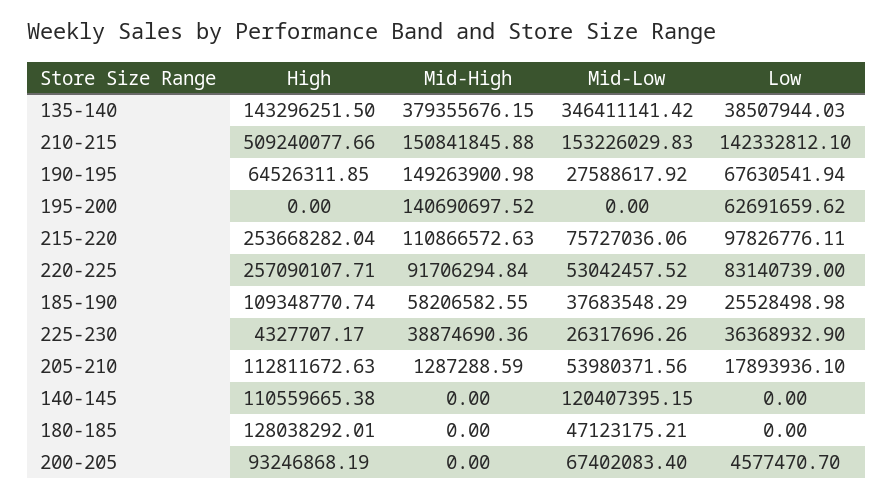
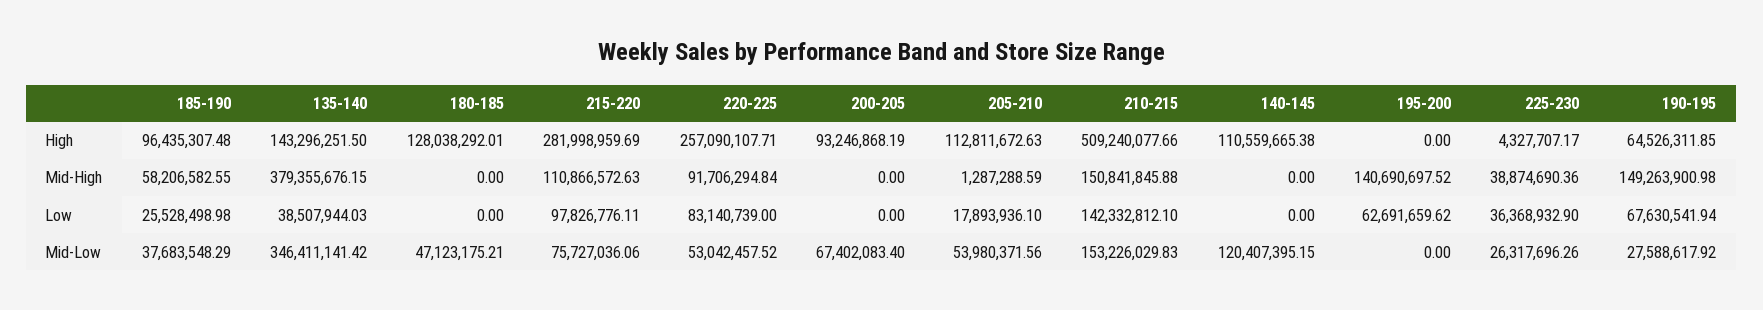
  {
    "High": {
      "135-140": 143296251.5,
      "210-215": 509240077.66,
      "190-195": 64526311.85,
      "195-200": 0,
-     "215-220": 253668282.04,
+     "215-220": 281998959.69,
      "220-225": 257090107.71,
-     "185-190": 109348770.74,
+     "185-190": 96435307.48,
      "225-230": 4327707.17,
      "205-210": 112811672.63,
      "140-145": 110559665.38,
      "180-185": 128038292.01,
      "200-205": 93246868.19
    },
    "Mid-High": {
      "135-140": 379355676.15,
      "210-215": 150841845.88,
      "190-195": 149263900.98,
      "195-200": 140690697.52,
      "215-220": 110866572.63,
      "220-225": 91706294.84,
      "185-190": 58206582.55,
      "225-230": 38874690.36,
      "205-210": 1287288.59,
      "140-145": 0,
      "180-185": 0,
      "200-205": 0
    },
    "Mid-Low": {
      "135-140": 346411141.42,
      "210-215": 153226029.83,
      "190-195": 27588617.92,
      "195-200": 0,
      "215-220": 75727036.06,
      "220-225": 53042457.52,
      "185-190": 37683548.29,
      "225-230": 26317696.26,
      "205-210": 53980371.56,
      "140-145": 120407395.15,
      "180-185": 47123175.21,
      "200-205": 67402083.4
    },
    "Low": {
      "135-140": 38507944.03,
      "210-215": 142332812.1,
      "190-195": 67630541.94,
      "195-200": 62691659.62,
      "215-220": 97826776.11,
      "220-225": 83140739,
      "185-190": 25528498.98,
      "225-230": 36368932.9,
      "205-210": 17893936.1,
      "140-145": 0,
      "180-185": 0,
-     "200-205": 4577470.7
+     "200-205": 0
    }
  }

